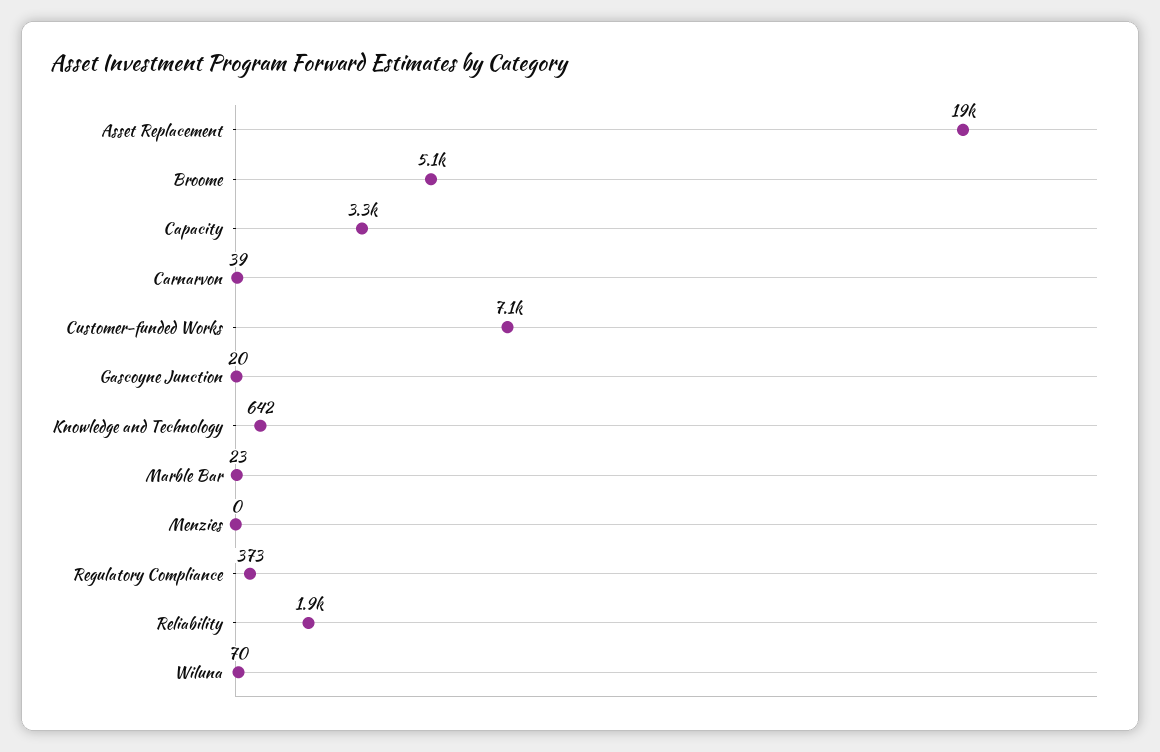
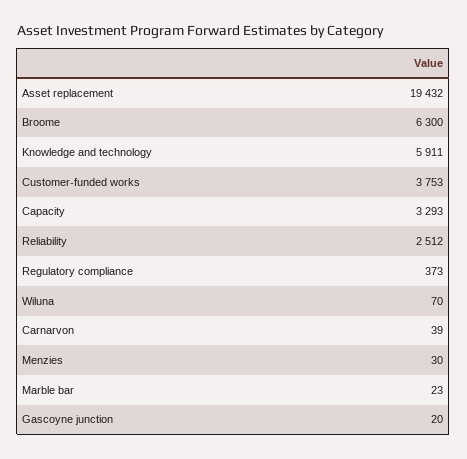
  {
    "Asset Replacement": 19432,
-   "Broome": 5100,
+   "Broome": 6300,
    "Capacity": 3293,
    "Carnarvon": 39,
-   "Customer-funded Works": 7100,
+   "Customer-funded Works": 3753,
    "Gascoyne Junction": 20,
-   "Knowledge and Technology": 642,
+   "Knowledge and Technology": 5911,
    "Marble Bar": 23,
-   "Menzies": 0,
+   "Menzies": 30,
    "Regulatory Compliance": 373,
-   "Reliability": 1900,
+   "Reliability": 2512,
    "Wiluna": 70
  }

